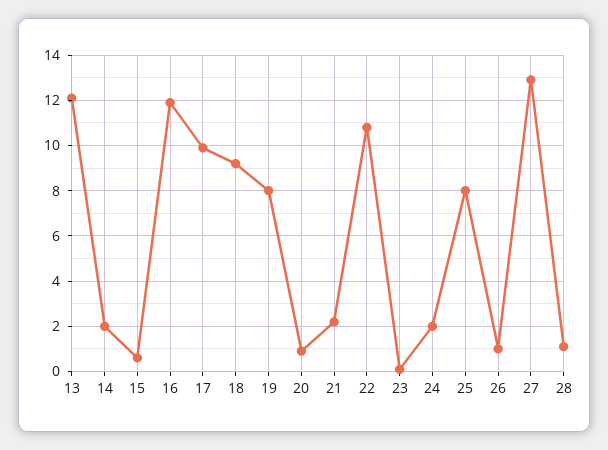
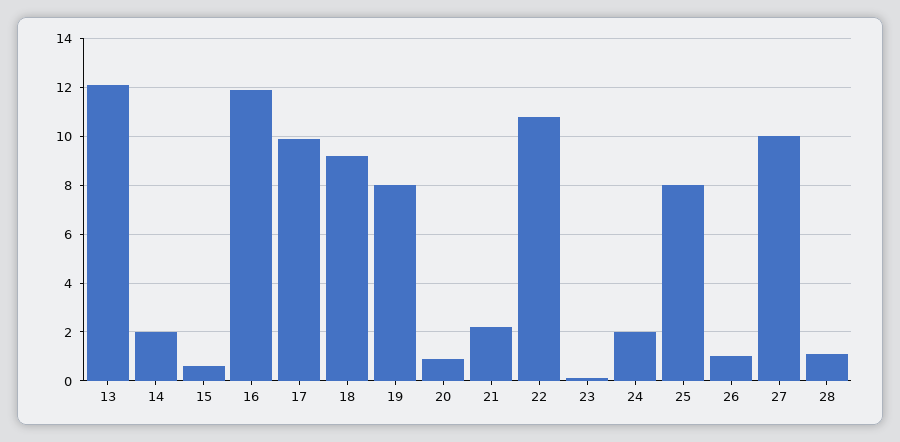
  {
    "13": 12,
    "14": 2,
    "15": 0.5,
    "16": 12,
    "17": 10,
    "18": 9,
    "19": 8,
    "20": 1,
    "21": 2,
    "22": 11,
    "23": 0,
    "24": 2,
    "25": 8,
    "26": 1,
-   "27": 13,
+   "27": 10,
    "28": 1
  }

